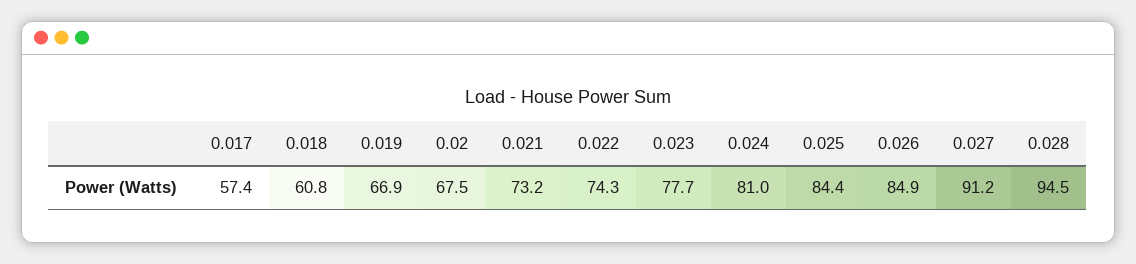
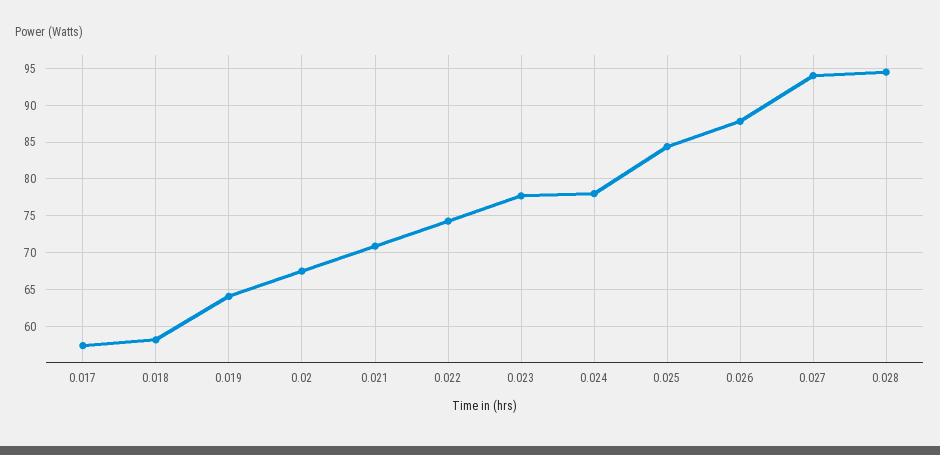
  {
    "0.017": 57.4,
-   "0.018": 60.8,
+   "0.018": 58,
-   "0.019": 66.9,
+   "0.019": 64,
    "0.02": 67.5,
-   "0.021": 73.2,
+   "0.021": 71,
    "0.022": 74.3,
    "0.023": 77.7,
-   "0.024": 81,
+   "0.024": 78,
    "0.025": 84.4,
-   "0.026": 84.9,
+   "0.026": 88,
-   "0.027": 91.2,
+   "0.027": 94,
    "0.028": 94.5
  }

